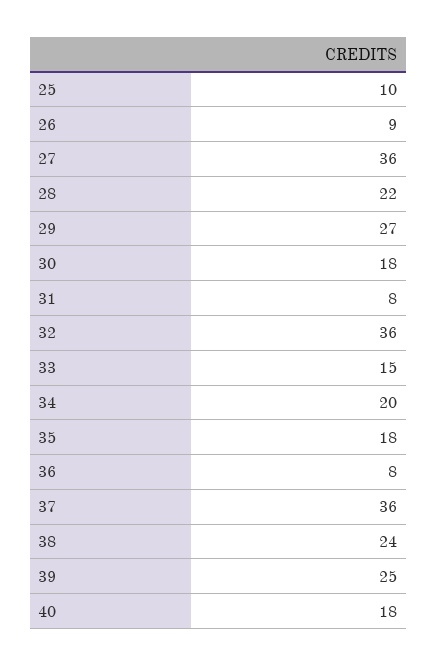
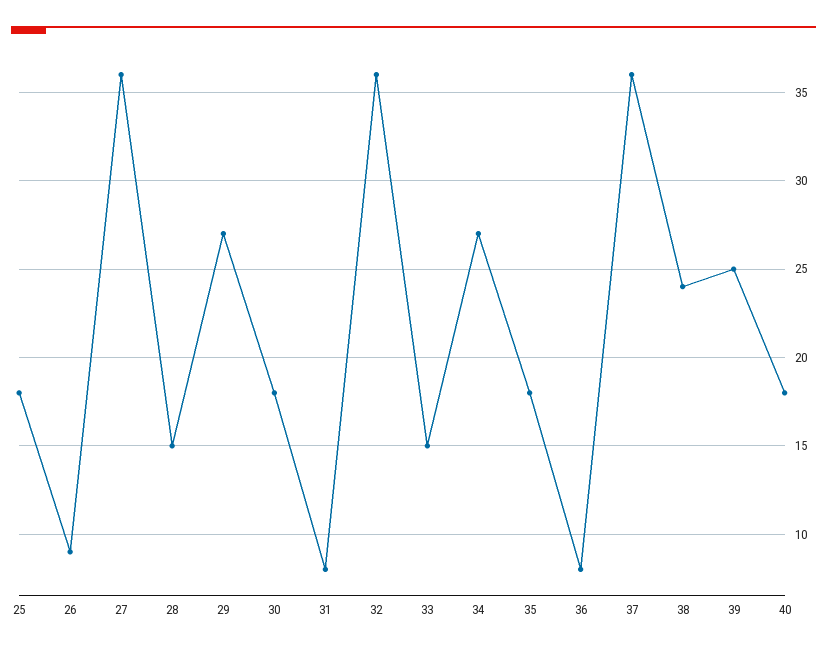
  {
-   "25": 10,
+   "25": 18,
    "26": 9,
    "27": 36,
-   "28": 22,
+   "28": 15,
    "29": 27,
    "30": 18,
    "31": 8,
    "32": 36,
    "33": 15,
-   "34": 20,
+   "34": 27,
    "35": 18,
    "36": 8,
    "37": 36,
    "38": 24,
    "39": 25,
    "40": 18
  }

